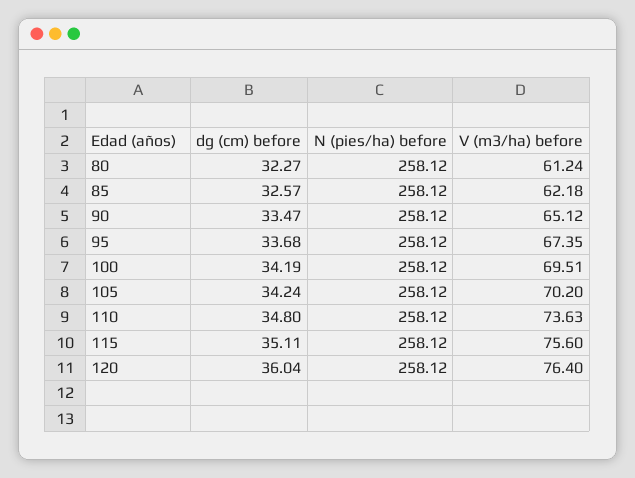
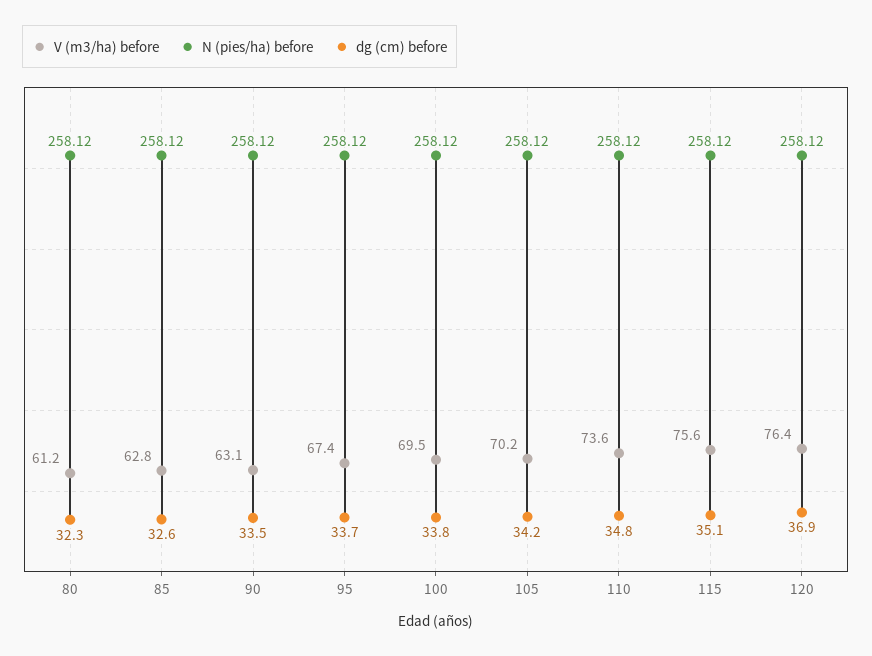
  {
    "dg (cm) before": {
      "80": 32.27,
      "85": 32.57,
      "90": 33.47,
      "95": 33.68,
-     "100": 34.19,
+     "100": 33.8,
      "105": 34.24,
      "110": 34.8,
      "115": 35.11,
-     "120": 36.04
+     "120": 36.9
    },
    "N (pies/ha) before": {
      "80": 258.12,
      "85": 258.12,
      "90": 258.12,
      "95": 258.12,
      "100": 258.12,
      "105": 258.12,
      "110": 258.12,
      "115": 258.12,
      "120": 258.12
    },
    "V (m3/ha) before": {
      "80": 61.24,
-     "85": 62.18,
+     "85": 62.8,
-     "90": 65.12,
+     "90": 63.1,
      "95": 67.35,
      "100": 69.51,
      "105": 70.2,
      "110": 73.63,
      "115": 75.6,
      "120": 76.4
    }
  }

